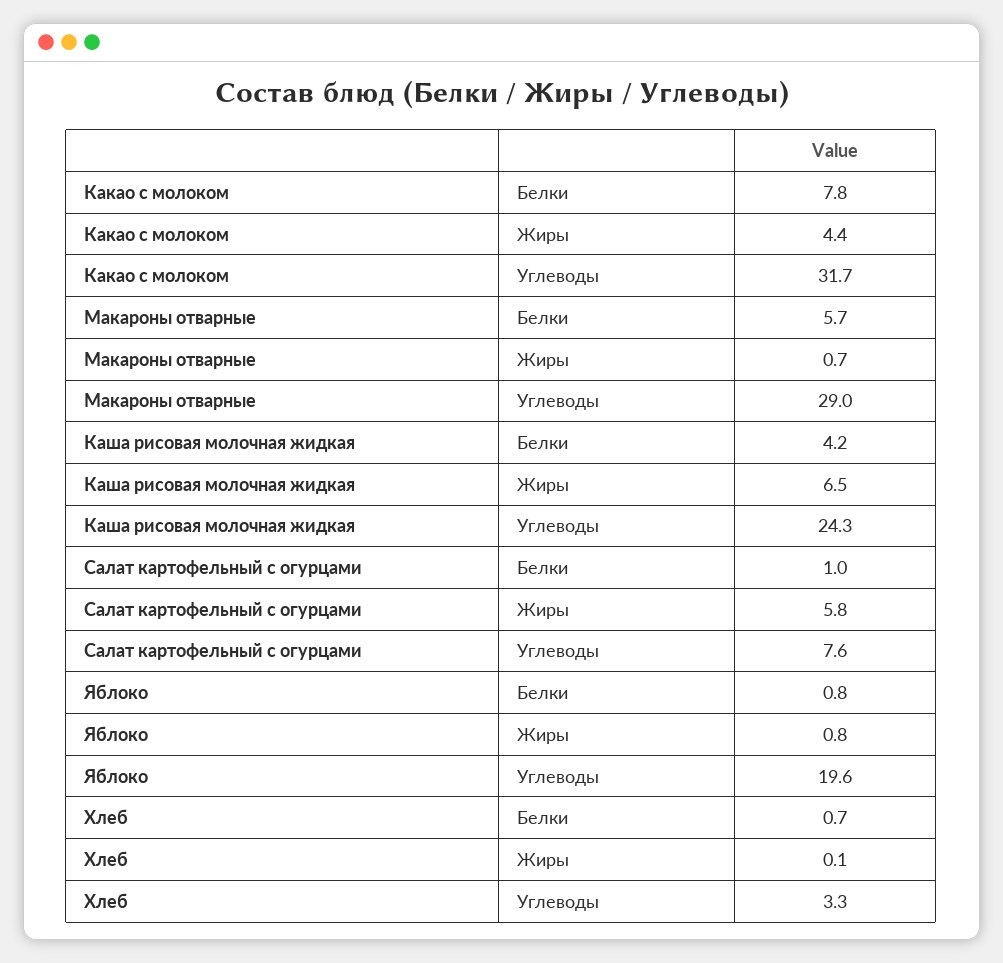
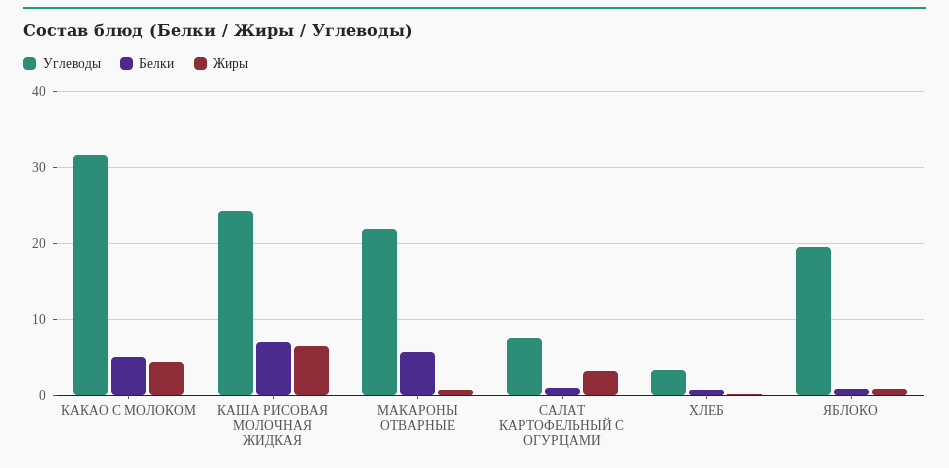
  {
    "Белки": {
-     "Какао с молоком": 7.8,
+     "Какао с молоком": 5,
      "Макароны отварные": 5.7,
-     "Каша рисовая молочная жидкая": 4.2,
+     "Каша рисовая молочная жидкая": 7,
      "Салат картофельный с огурцами": 1,
      "Яблоко": 0.8,
      "Хлеб": 0.7
    },
    "Жиры": {
      "Какао с молоком": 4.4,
      "Макароны отварные": 0.7,
      "Каша рисовая молочная жидкая": 6.5,
-     "Салат картофельный с огурцами": 5.8,
+     "Салат картофельный с огурцами": 3,
      "Яблоко": 0.8,
      "Хлеб": 0.1
    },
    "Углеводы": {
      "Какао с молоком": 31.7,
-     "Макароны отварные": 29,
+     "Макароны отварные": 22,
      "Каша рисовая молочная жидкая": 24.3,
      "Салат картофельный с огурцами": 7.6,
      "Яблоко": 19.6,
      "Хлеб": 3.3
    }
  }

